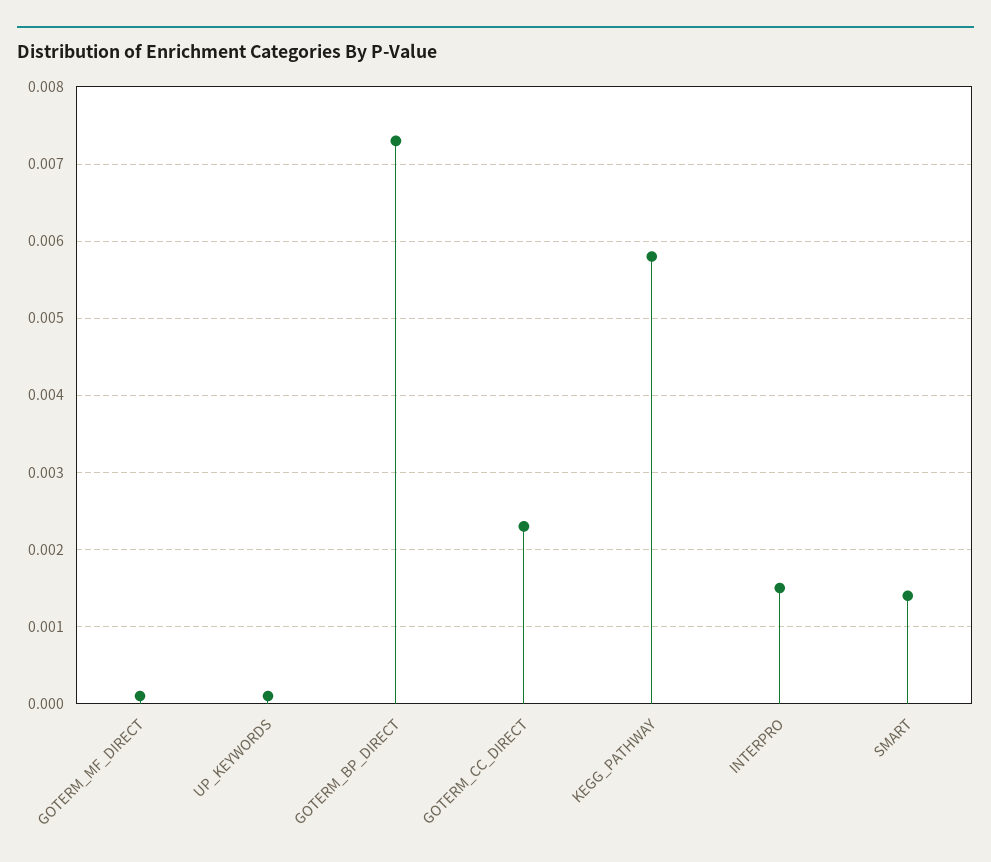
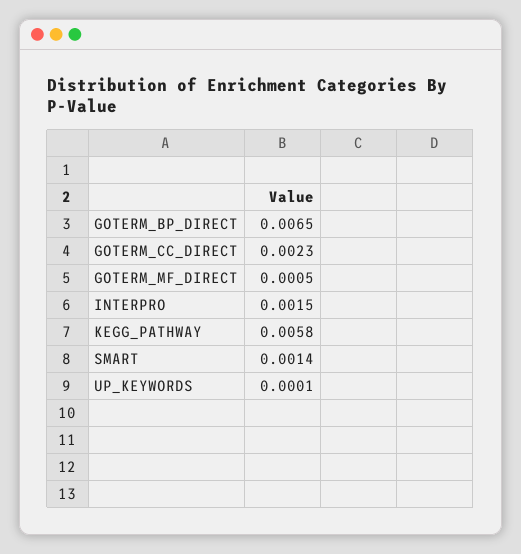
  {
-   "GOTERM_MF_DIRECT": 0.0001,
+   "GOTERM_MF_DIRECT": 0.0005,
    "UP_KEYWORDS": 0.0001,
-   "GOTERM_BP_DIRECT": 0.0073,
+   "GOTERM_BP_DIRECT": 0.0065,
    "GOTERM_CC_DIRECT": 0.0023,
    "KEGG_PATHWAY": 0.0058,
    "INTERPRO": 0.0015,
    "SMART": 0.0014
  }

